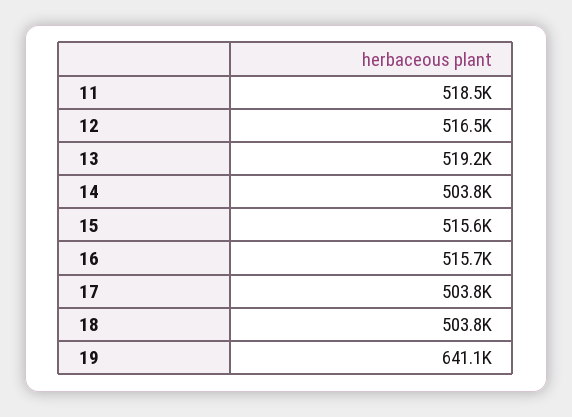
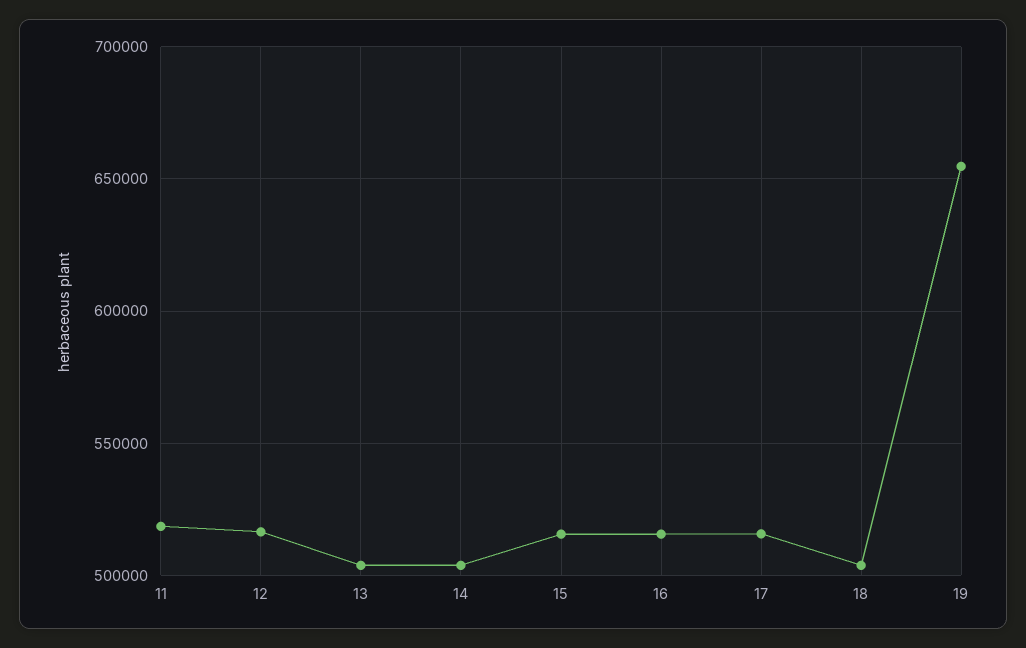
  {
    "11": 518500,
    "12": 516500,
-   "13": 519200,
+   "13": 505000,
    "14": 503800,
    "15": 515600,
    "16": 515700,
-   "17": 503800,
+   "17": 515000,
    "18": 503800,
-   "19": 641100
+   "19": 655000
  }

